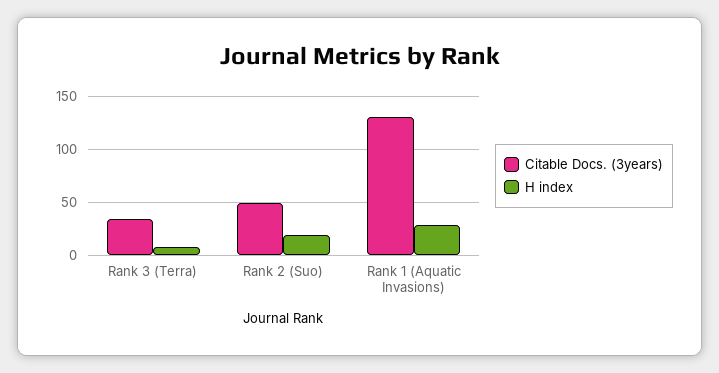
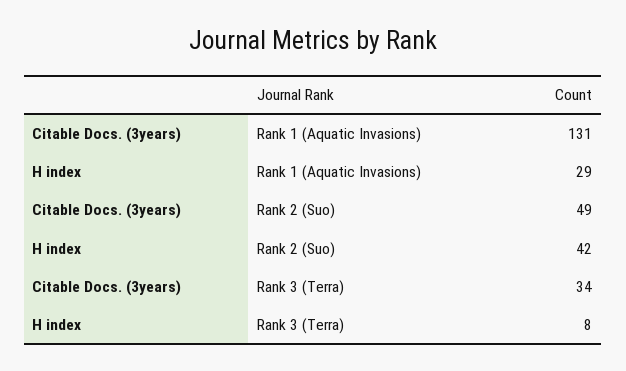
  {
    "Citable Docs. (3years)": {
      "Rank 3 (Terra)": 34,
      "Rank 2 (Suo)": 49,
      "Rank 1 (Aquatic Invasions)": 131
    },
    "H index": {
      "Rank 3 (Terra)": 8,
-     "Rank 2 (Suo)": 20,
+     "Rank 2 (Suo)": 42,
      "Rank 1 (Aquatic Invasions)": 29
    }
  }

